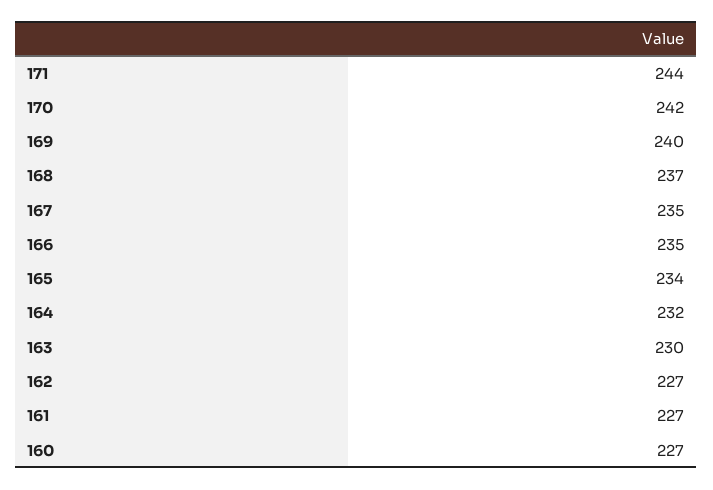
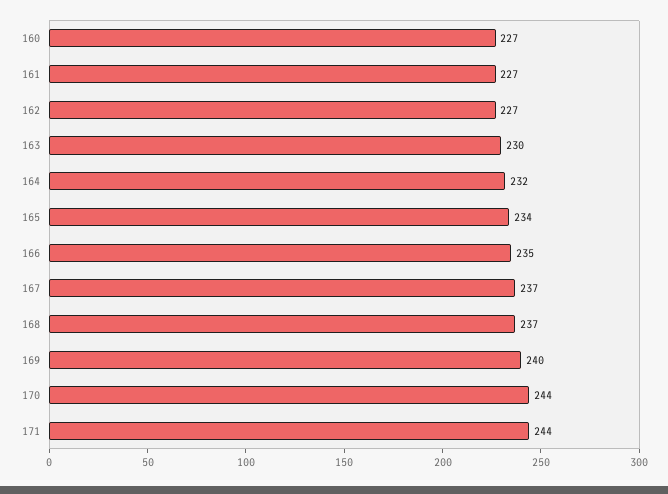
  {
    "171": 244,
-   "170": 242,
+   "170": 244,
    "169": 240,
    "168": 237,
-   "167": 235,
+   "167": 237,
    "166": 235,
    "165": 234,
    "164": 232,
    "163": 230,
    "162": 227,
    "161": 227,
    "160": 227
  }

